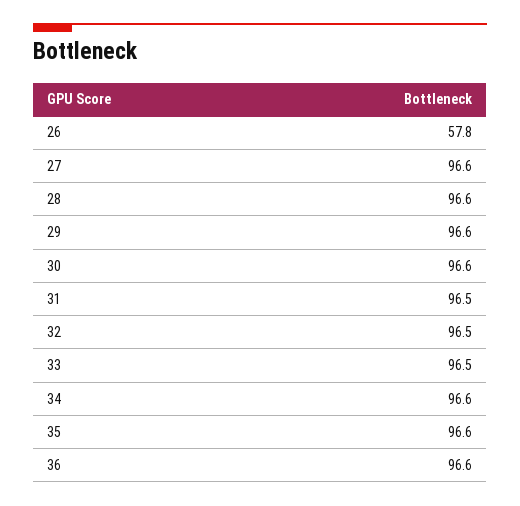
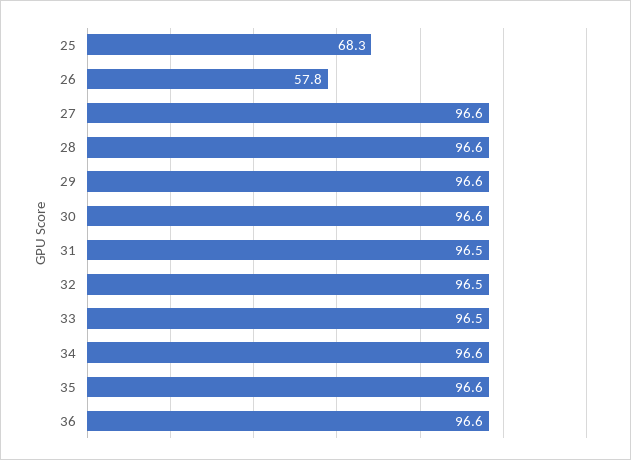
  {
    "26": 57.8,
    "27": 96.6,
    "28": 96.6,
    "29": 96.6,
    "30": 96.6,
    "31": 96.5,
    "32": 96.5,
    "33": 96.5,
    "34": 96.6,
    "35": 96.6,
-   "36": 96.6
+   "36": 96.6,
+   "25": 68.3
  }

